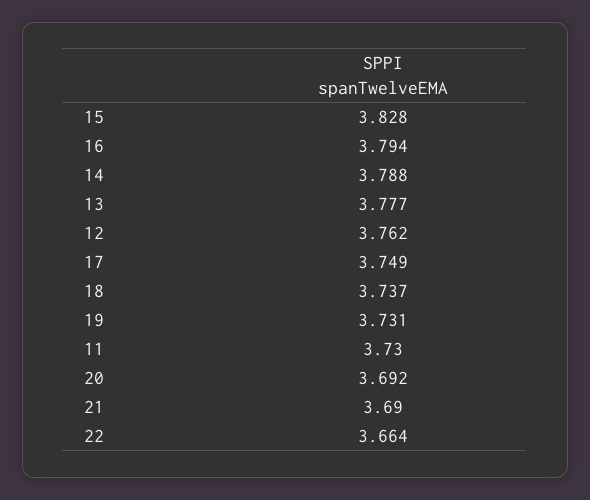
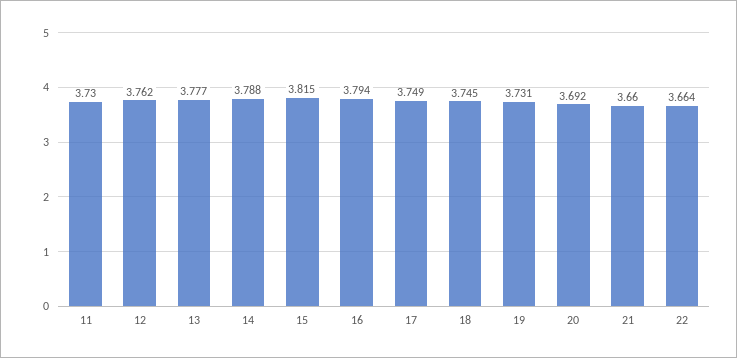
  {
-   "15": 3.828,
+   "15": 3.815,
    "16": 3.794,
    "14": 3.788,
    "13": 3.777,
    "12": 3.762,
    "17": 3.749,
-   "18": 3.737,
+   "18": 3.745,
    "19": 3.731,
    "11": 3.73,
    "20": 3.692,
-   "21": 3.69,
+   "21": 3.66,
    "22": 3.664
  }

